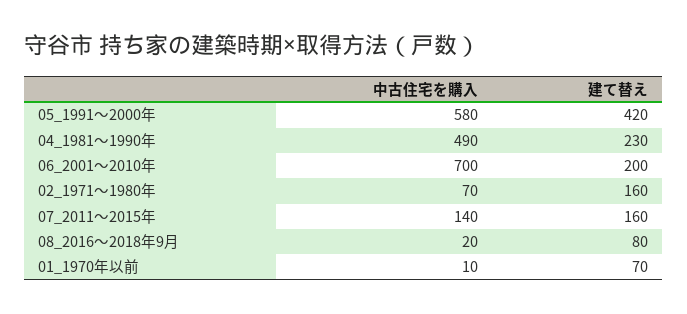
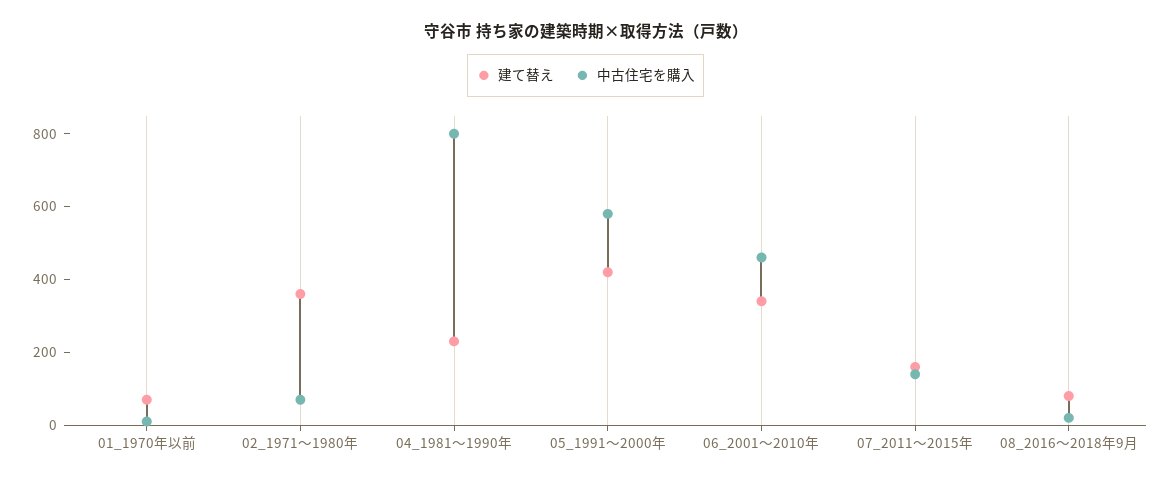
  {
    "中古住宅を購入": {
      "05_1991～2000年": 580,
-     "04_1981～1990年": 490,
+     "04_1981～1990年": 800,
-     "06_2001～2010年": 700,
+     "06_2001～2010年": 450,
      "02_1971～1980年": 70,
      "07_2011～2015年": 140,
      "08_2016～2018年9月": 20,
      "01_1970年以前": 10
    },
    "建て替え": {
      "05_1991～2000年": 420,
      "04_1981～1990年": 230,
-     "06_2001～2010年": 200,
+     "06_2001～2010年": 350,
-     "02_1971～1980年": 160,
+     "02_1971～1980年": 350,
      "07_2011～2015年": 160,
      "08_2016～2018年9月": 80,
      "01_1970年以前": 70
    }
  }

